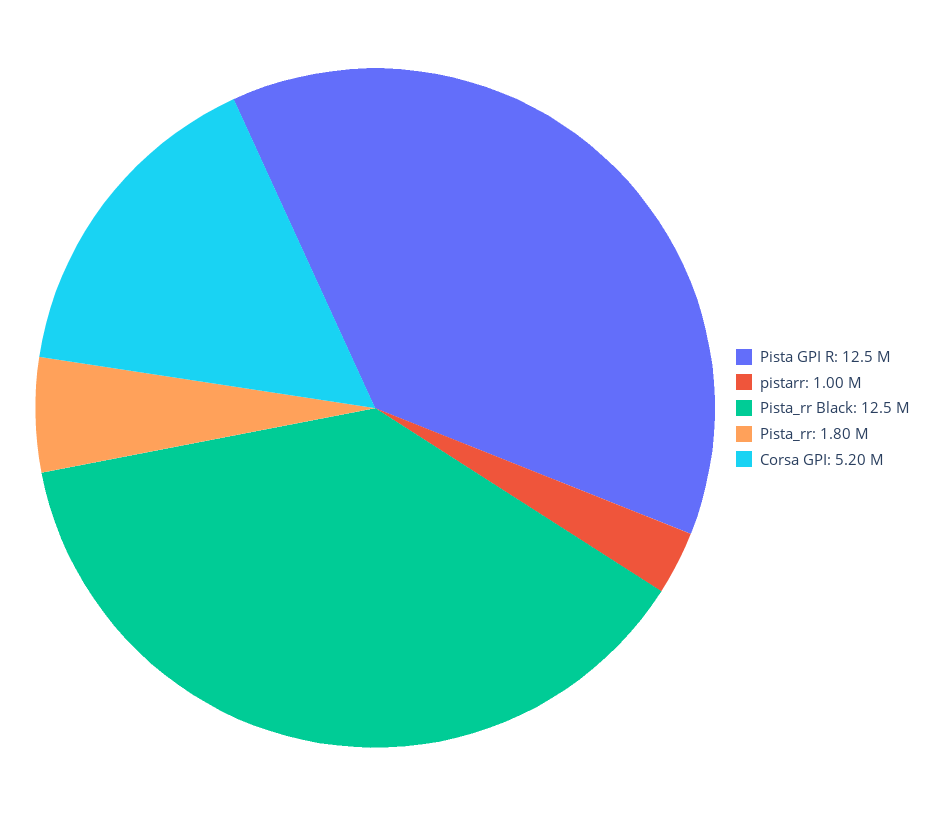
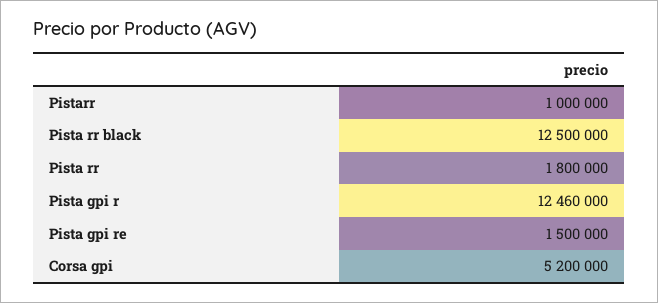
  {
    "Pista GPI R": 12460000,
    "pistarr": 1000000,
    "Pista_rr Black": 12500000,
    "Pista_rr": 1800000,
-   "Corsa GPI": 5200000
+   "Corsa GPI": 5200000,
+   "Pista gpi re": 1500000
  }

